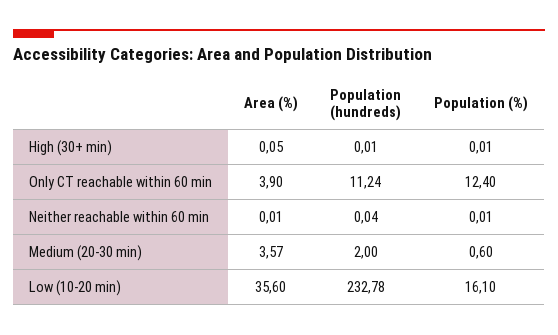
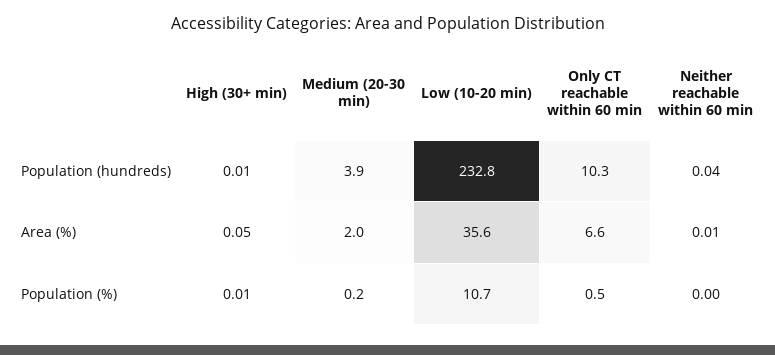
  {
    "Area (%)": {
      "High (30+ min)": 0.05,
-     "Only CT reachable within 60 min": 3.9,
+     "Only CT reachable within 60 min": 6.6,
      "Neither reachable within 60 min": 0.01,
-     "Medium (20-30 min)": 3.57,
+     "Medium (20-30 min)": 2,
      "Low (10-20 min)": 35.6
    },
    "Population (hundreds)": {
      "High (30+ min)": 0.01,
-     "Only CT reachable within 60 min": 11.24,
+     "Only CT reachable within 60 min": 10.3,
      "Neither reachable within 60 min": 0.04,
-     "Medium (20-30 min)": 2,
+     "Medium (20-30 min)": 3.9,
      "Low (10-20 min)": 232.78
    },
    "Population (%)": {
      "High (30+ min)": 0.01,
-     "Only CT reachable within 60 min": 12.4,
+     "Only CT reachable within 60 min": 0.5,
-     "Neither reachable within 60 min": 0.01,
+     "Neither reachable within 60 min": 0,
-     "Medium (20-30 min)": 0.6,
+     "Medium (20-30 min)": 0.2,
-     "Low (10-20 min)": 16.1
+     "Low (10-20 min)": 10.7
    }
  }

